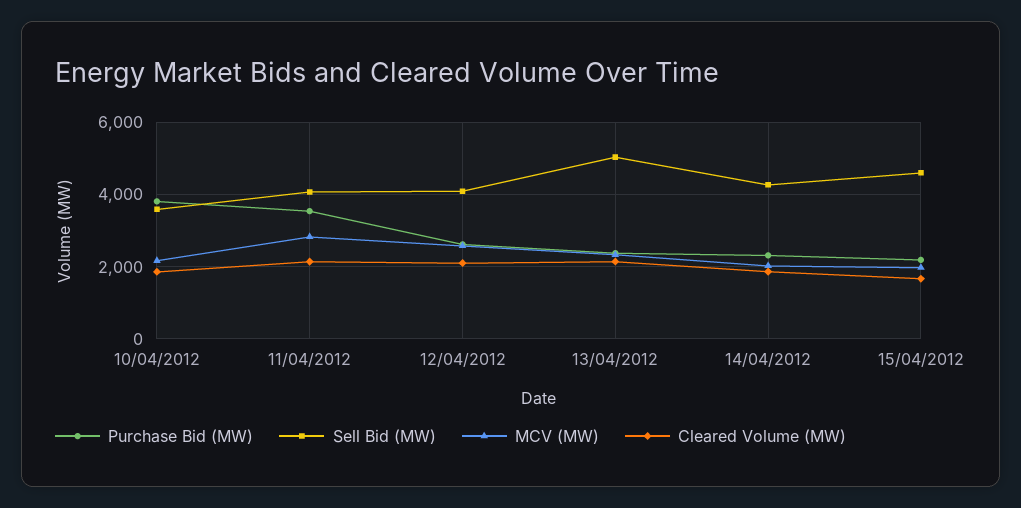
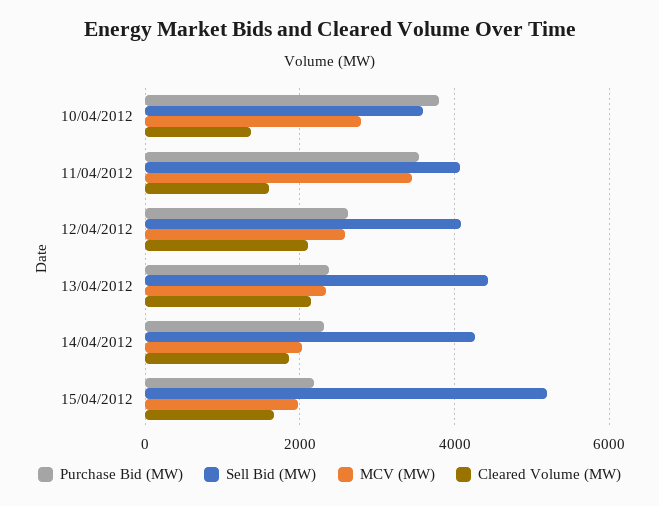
  {
    "Purchase Bid (MW)": {
      "10/04/2012": 3800,
      "11/04/2012": 3600,
      "12/04/2012": 2600,
      "13/04/2012": 2400,
      "14/04/2012": 2400,
      "15/04/2012": 2200
    },
    "Sell Bid (MW)": {
      "10/04/2012": 3600,
      "11/04/2012": 4000,
      "12/04/2012": 4000,
-     "13/04/2012": 5000,
+     "13/04/2012": 4400,
      "14/04/2012": 4200,
-     "15/04/2012": 4600
+     "15/04/2012": 5200
    },
    "MCV (MW)": {
-     "10/04/2012": 2200,
+     "10/04/2012": 2800,
-     "11/04/2012": 2800,
+     "11/04/2012": 3400,
      "12/04/2012": 2600,
      "13/04/2012": 2400,
      "14/04/2012": 2000,
      "15/04/2012": 2000
    },
    "Cleared Volume (MW)": {
-     "10/04/2012": 1800,
+     "10/04/2012": 1400,
-     "11/04/2012": 2200,
+     "11/04/2012": 1600,
      "12/04/2012": 2000,
      "13/04/2012": 2200,
      "14/04/2012": 1800,
      "15/04/2012": 1600
    }
  }

